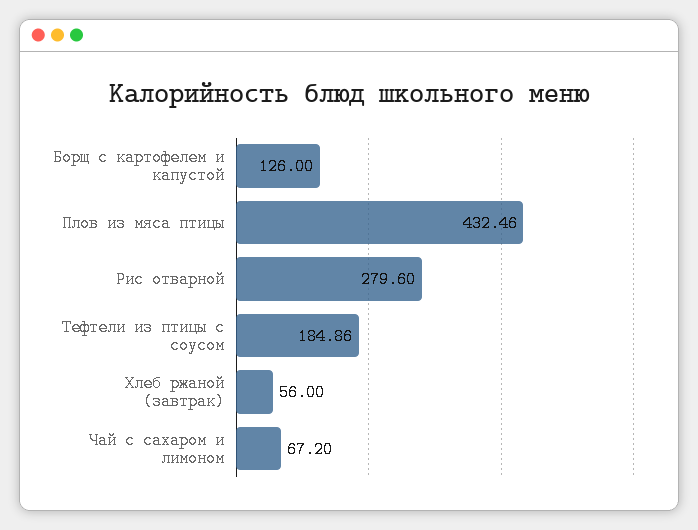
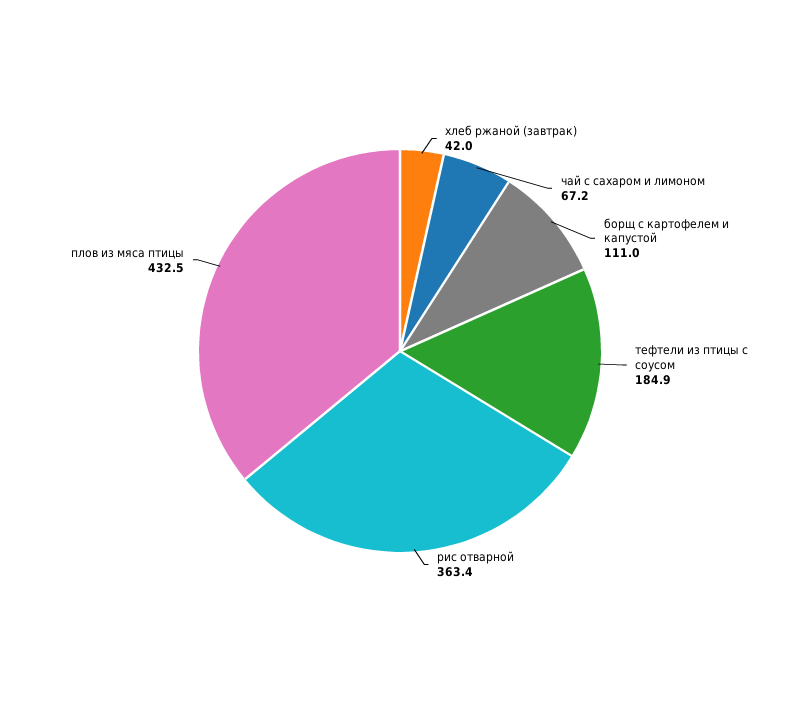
  {
-   "Борщ с картофелем и капустой": 126,
+   "Борщ с картофелем и капустой": 111,
    "Плов из мяса птицы": 432.46,
-   "Рис отварной": 279.6,
+   "Рис отварной": 363.4,
    "Тефтели из птицы с соусом": 184.86,
-   "Хлеб ржаной (завтрак)": 56,
+   "Хлеб ржаной (завтрак)": 42,
    "Чай с сахаром и лимоном": 67.2
  }

